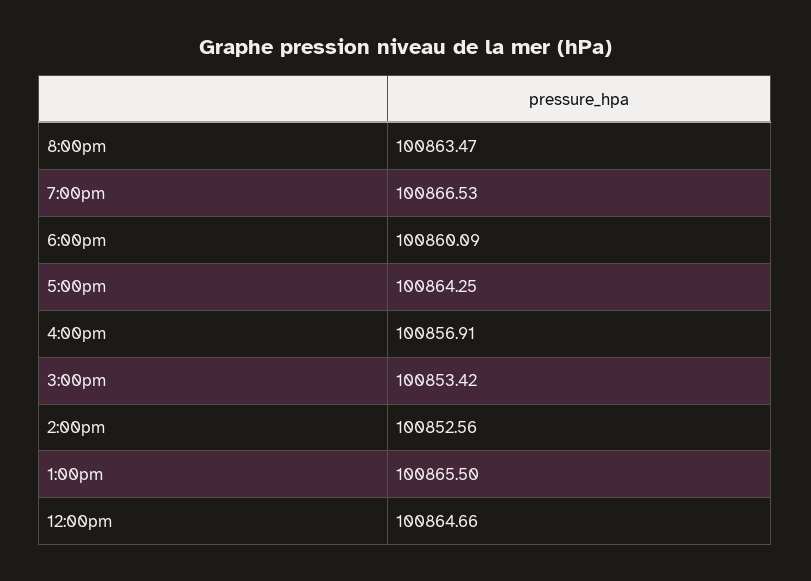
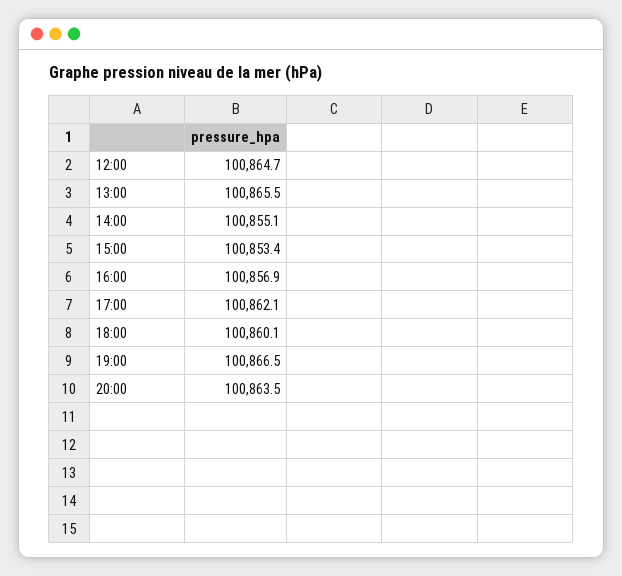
  {
    "8:00pm": 100863.47,
    "7:00pm": 100866.53,
    "6:00pm": 100860.09,
-   "5:00pm": 100864.25,
+   "5:00pm": 100862.1,
    "4:00pm": 100856.91,
    "3:00pm": 100853.42,
-   "2:00pm": 100852.56,
+   "2:00pm": 100855.1,
    "1:00pm": 100865.5,
    "12:00pm": 100864.66
  }

